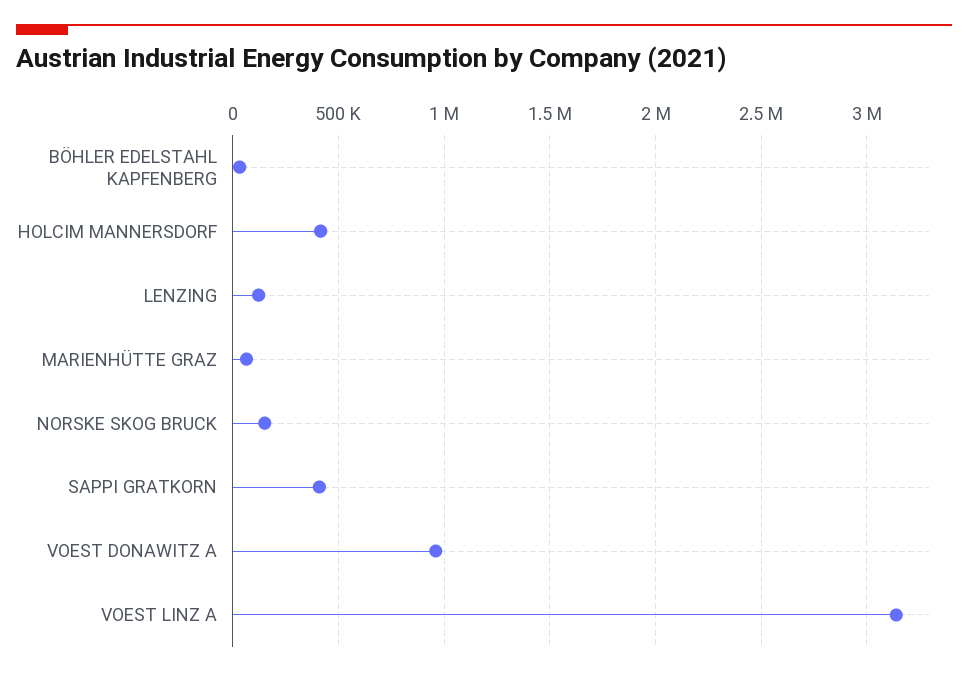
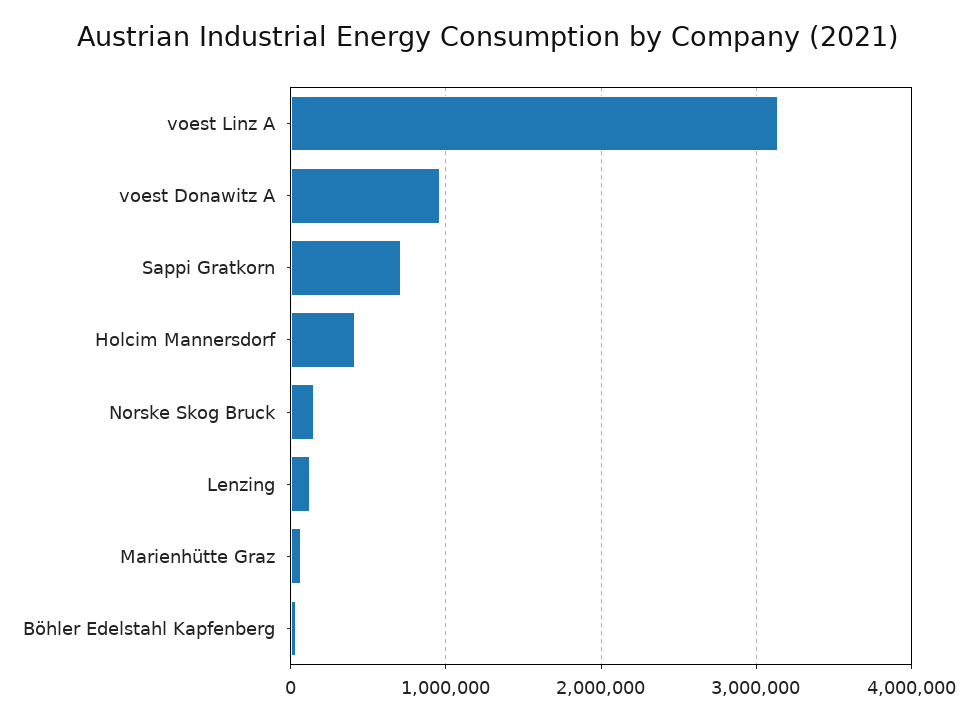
  {
    "BÖHLER EDELSTAHL KAPFENBERG": 50000,
    "HOLCIM MANNERSDORF": 400000,
    "LENZING": 100000,
    "MARIENHÜTTE GRAZ": 50000,
    "NORSKE SKOG BRUCK": 150000,
-   "SAPPI GRATKORN": 400000,
+   "SAPPI GRATKORN": 700000,
    "VOEST DONAWITZ A": 950000,
    "VOEST LINZ A": 3150000
  }

